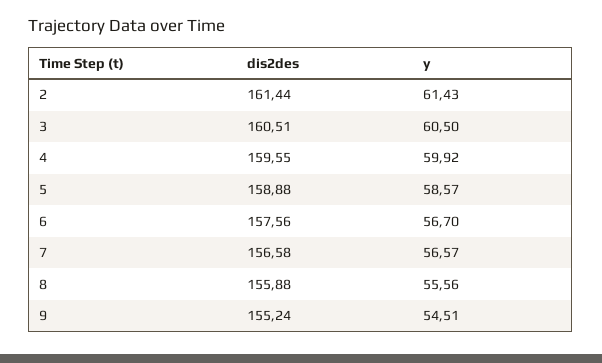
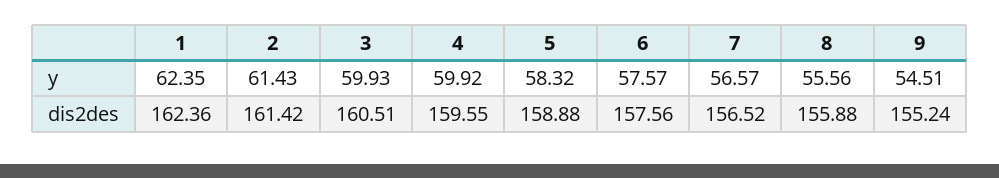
  {
    "dis2des": {
-     "2": 161.44,
+     "2": 161.42,
      "3": 160.51,
      "4": 159.55,
      "5": 158.88,
      "6": 157.56,
-     "7": 156.58,
+     "7": 156.52,
      "8": 155.88,
-     "9": 155.24
+     "9": 155.24,
+     "1": 162.36
    },
    "y": {
      "2": 61.43,
-     "3": 60.5,
+     "3": 59.93,
      "4": 59.92,
-     "5": 58.57,
+     "5": 58.32,
-     "6": 56.7,
+     "6": 57.57,
      "7": 56.57,
      "8": 55.56,
-     "9": 54.51
+     "9": 54.51,
+     "1": 62.35
    }
  }

